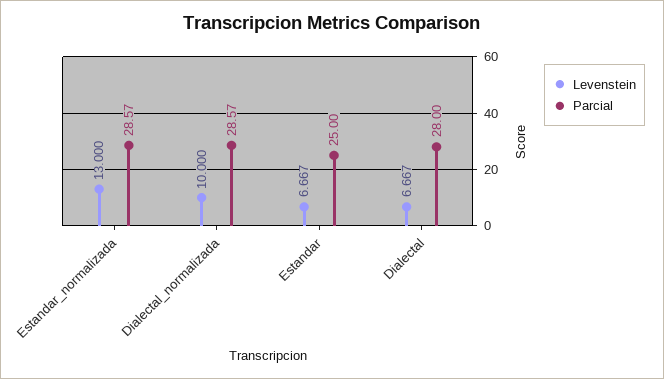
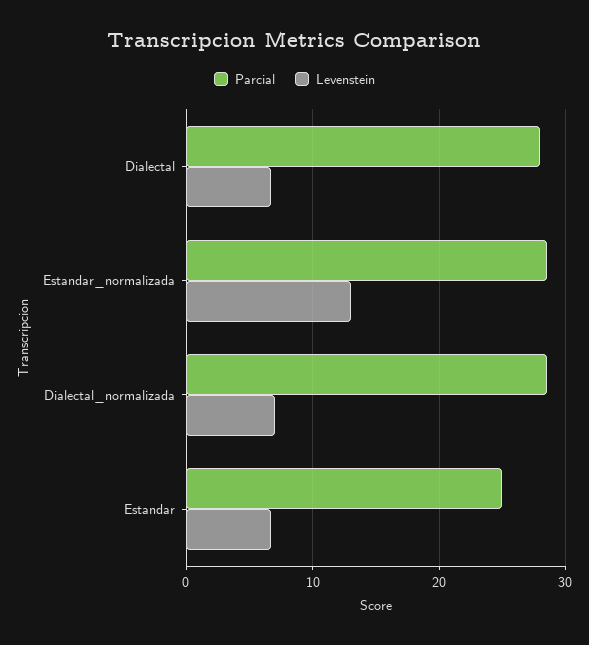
  {
    "Levenstein": {
      "Estandar_normalizada": 13,
-     "Dialectal_normalizada": 10,
+     "Dialectal_normalizada": 7,
      "Estandar": 6.667,
      "Dialectal": 6.667
    },
    "Parcial": {
      "Estandar_normalizada": 28.57,
      "Dialectal_normalizada": 28.57,
      "Estandar": 25,
      "Dialectal": 28
    }
  }

